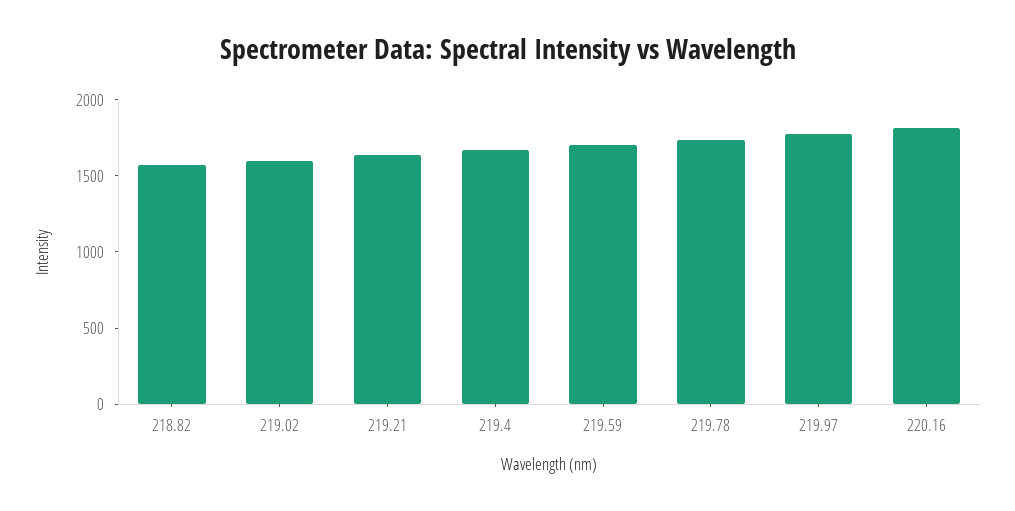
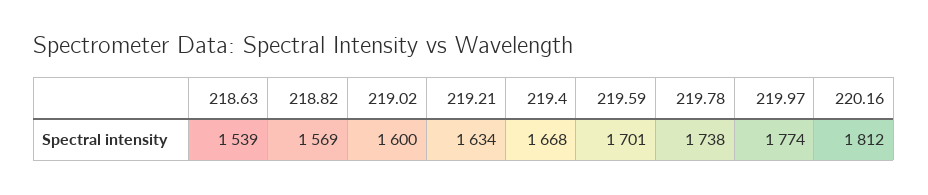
  {
    "218.82": 1569,
    "219.02": 1600,
    "219.21": 1634,
    "219.4": 1668,
    "219.59": 1701,
    "219.78": 1738,
    "219.97": 1774,
-   "220.16": 1812
+   "220.16": 1812,
+   "218.63": 1539
  }

